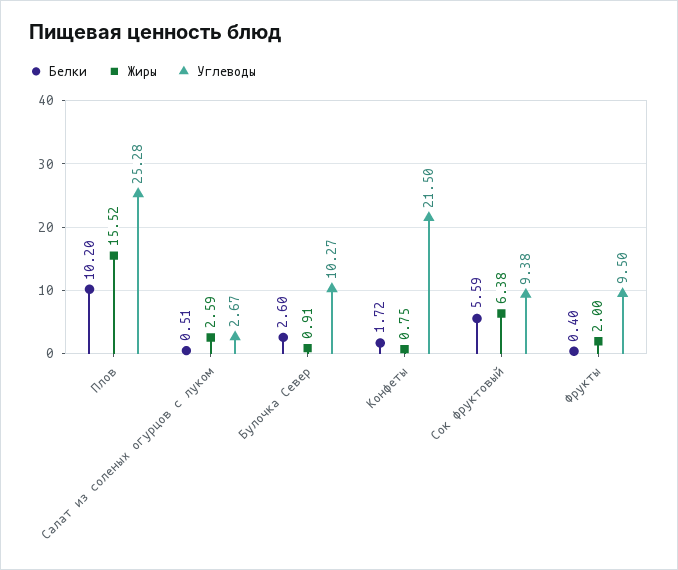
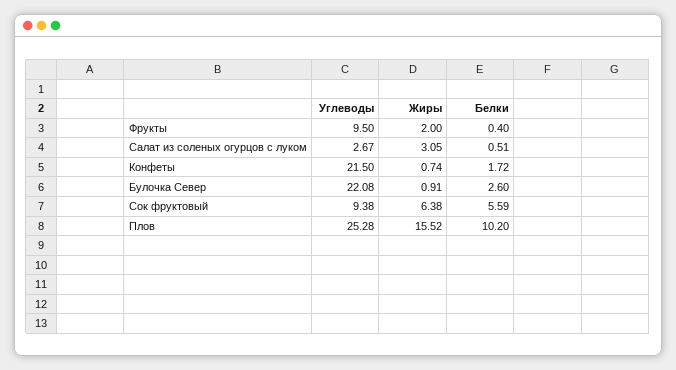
  {
    "Белки": {
      "Плов": 10.2,
      "Салат из соленых огурцов с луком": 0.51,
      "Булочка Север": 2.6,
      "Конфеты": 1.72,
      "Сок фруктовый": 5.59,
      "Фрукты": 0.4
    },
    "Жиры": {
      "Плов": 15.52,
-     "Салат из соленых огурцов с луком": 2.59,
+     "Салат из соленых огурцов с луком": 3.05,
      "Булочка Север": 0.91,
-     "Конфеты": 0.75,
+     "Конфеты": 0.74,
      "Сок фруктовый": 6.38,
      "Фрукты": 2
    },
    "Углеводы": {
      "Плов": 25.28,
      "Салат из соленых огурцов с луком": 2.67,
-     "Булочка Север": 10.27,
+     "Булочка Север": 22.08,
      "Конфеты": 21.5,
      "Сок фруктовый": 9.38,
      "Фрукты": 9.5
    }
  }

